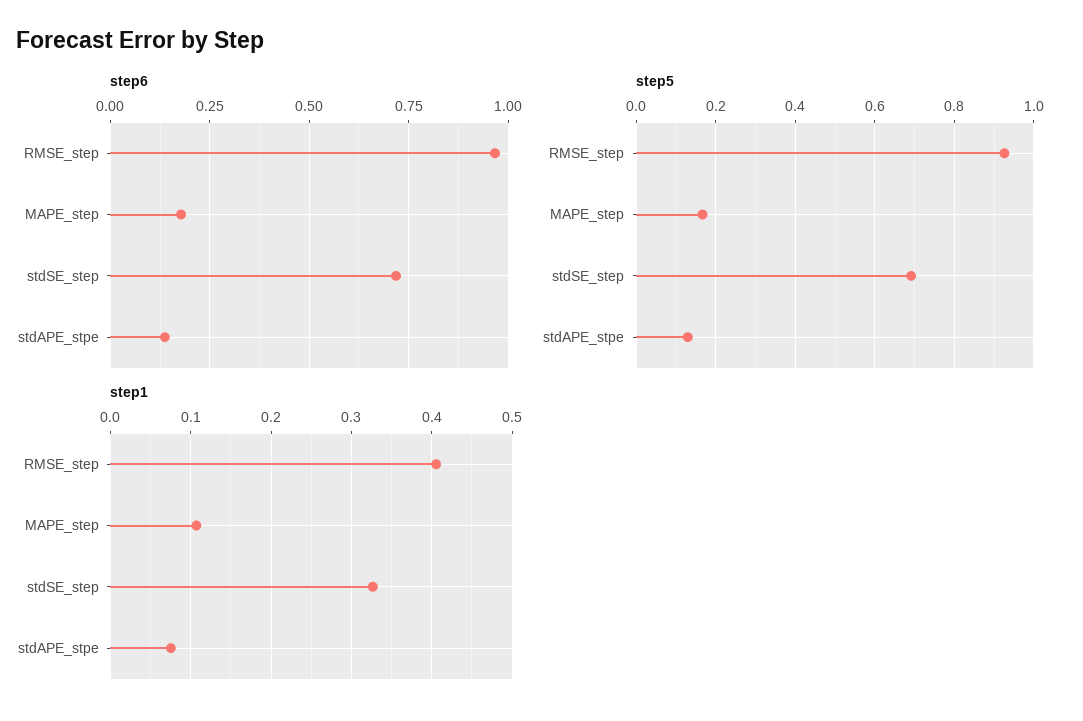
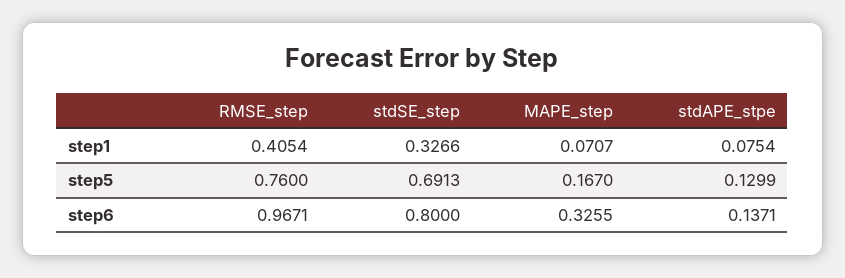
  {
    "step6": {
      "RMSE_step": 0.9671,
-     "MAPE_step": 0.175,
+     "MAPE_step": 0.3255,
-     "stdSE_step": 0.725,
+     "stdSE_step": 0.8,
      "stdAPE_stpe": 0.1371
    },
    "step5": {
-     "RMSE_step": 0.92,
+     "RMSE_step": 0.76,
      "MAPE_step": 0.167,
      "stdSE_step": 0.6913,
      "stdAPE_stpe": 0.1299
    },
    "step1": {
      "RMSE_step": 0.4054,
-     "MAPE_step": 0.11,
+     "MAPE_step": 0.0707,
      "stdSE_step": 0.3266,
      "stdAPE_stpe": 0.0754
    }
  }

